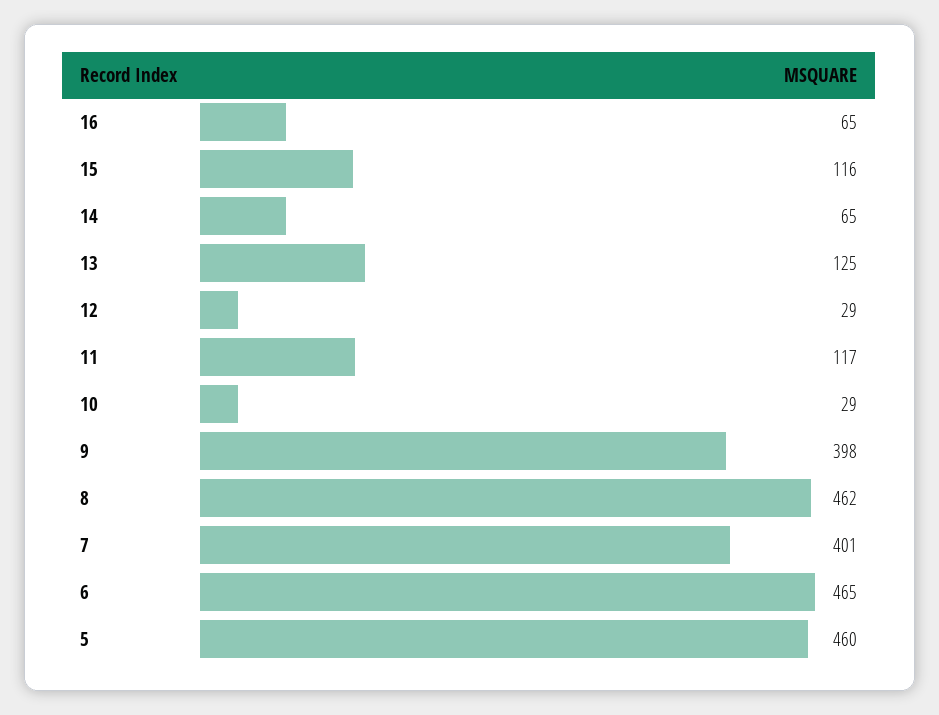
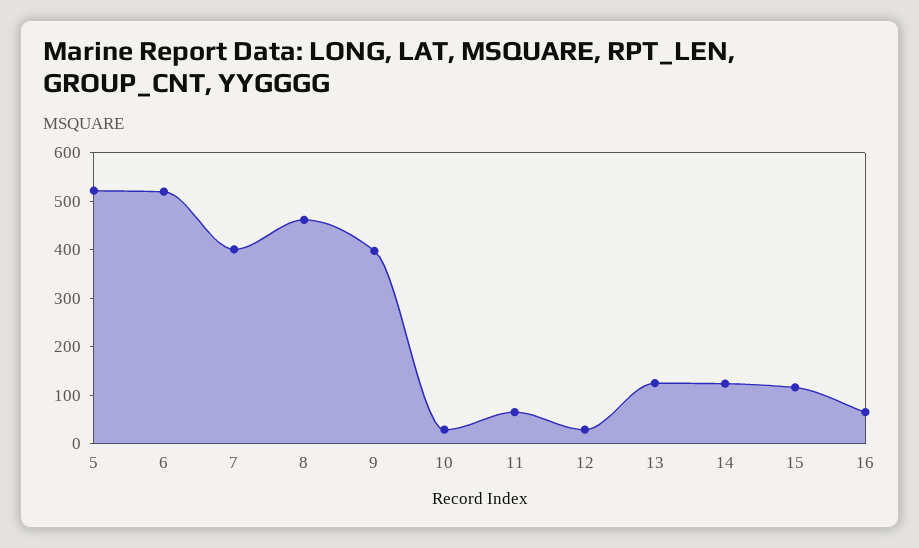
  {
    "16": 65,
    "15": 116,
-   "14": 65,
+   "14": 120,
    "13": 125,
    "12": 29,
-   "11": 117,
+   "11": 60,
    "10": 29,
    "9": 398,
    "8": 462,
    "7": 401,
-   "6": 465,
+   "6": 520,
-   "5": 460
+   "5": 520
  }

